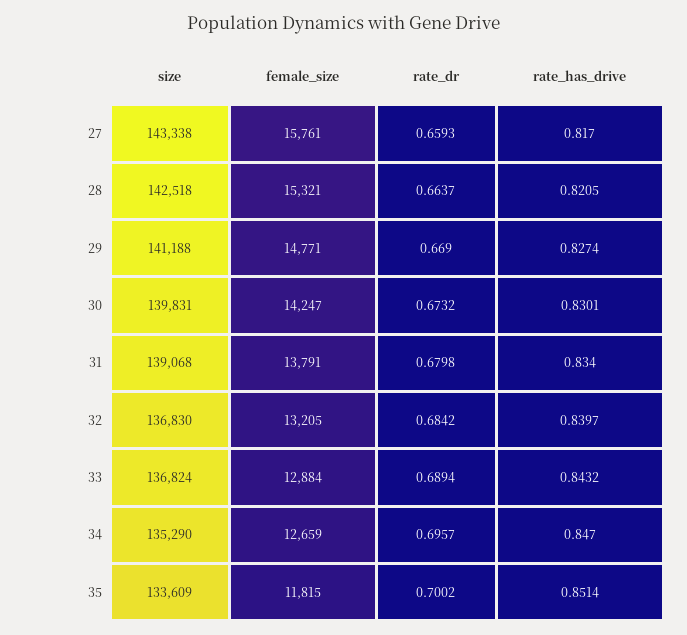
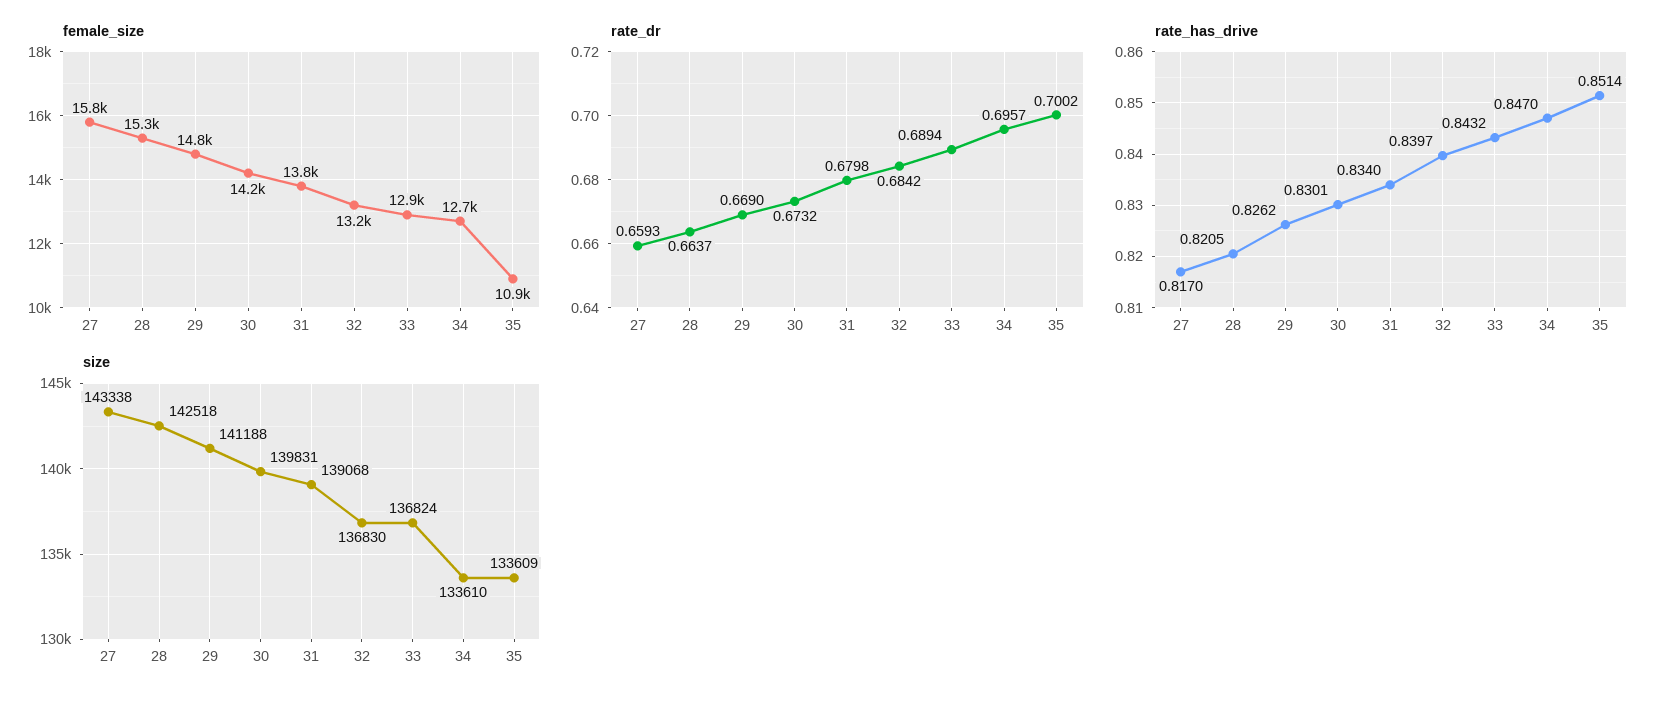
  {
    "size": {
      "27": 143338,
      "28": 142518,
      "29": 141188,
      "30": 139831,
      "31": 139068,
      "32": 136830,
      "33": 136824,
-     "34": 135290,
+     "34": 133610,
      "35": 133609
    },
    "female_size": {
      "27": 15761,
      "28": 15321,
      "29": 14771,
      "30": 14247,
      "31": 13791,
      "32": 13205,
      "33": 12884,
      "34": 12659,
-     "35": 11815
+     "35": 10900
    },
    "rate_dr": {
      "27": 0.6593,
      "28": 0.6637,
      "29": 0.669,
      "30": 0.6732,
      "31": 0.6798,
      "32": 0.6842,
      "33": 0.6894,
      "34": 0.6957,
      "35": 0.7002
    },
    "rate_has_drive": {
      "27": 0.817,
      "28": 0.8205,
-     "29": 0.8274,
+     "29": 0.8262,
      "30": 0.8301,
      "31": 0.834,
      "32": 0.8397,
      "33": 0.8432,
      "34": 0.847,
      "35": 0.8514
    }
  }

